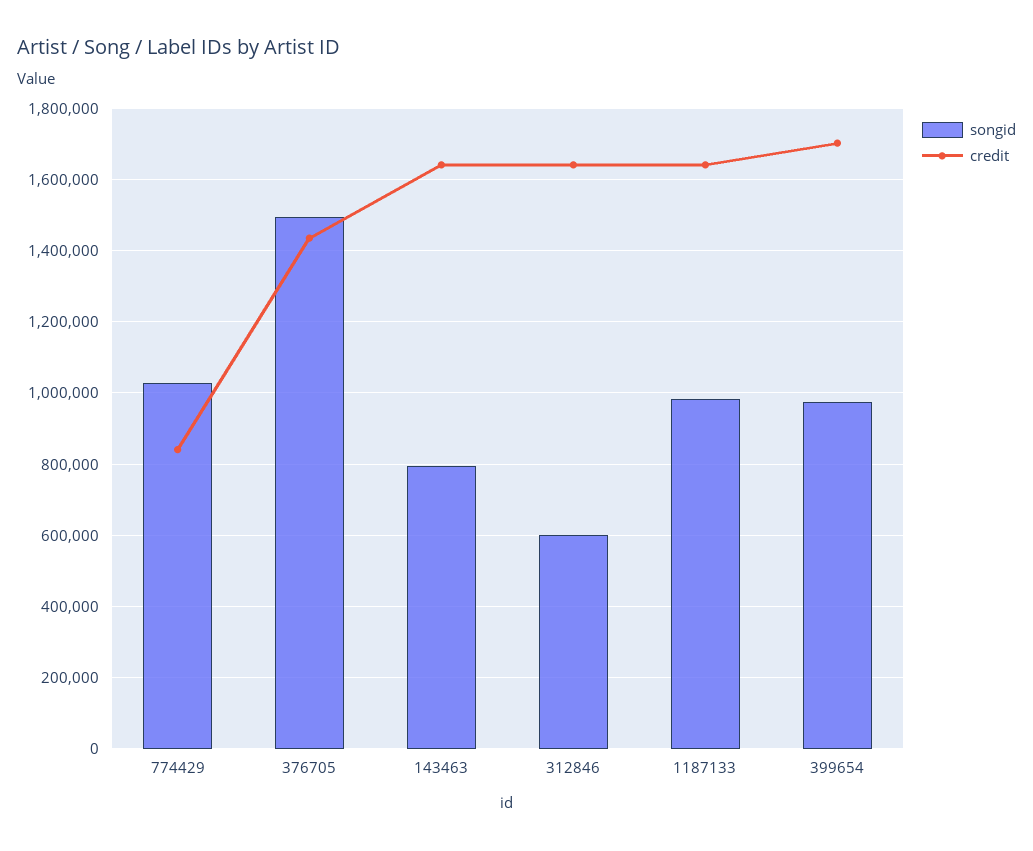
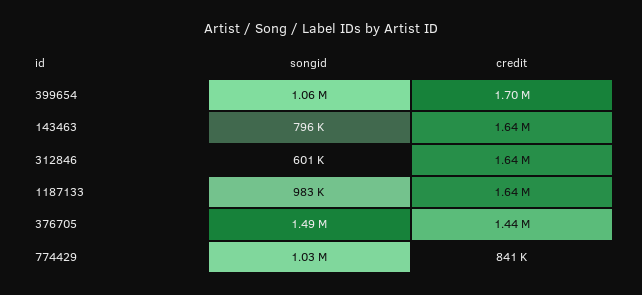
  {
    "songid": {
      "774429": 1030000,
      "376705": 1490000,
      "143463": 796000,
      "312846": 601000,
      "1187133": 983000,
-     "399654": 980000
+     "399654": 1060000
    },
    "credit": {
      "774429": 841000,
      "376705": 1440000,
      "143463": 1640000,
      "312846": 1640000,
      "1187133": 1640000,
      "399654": 1700000
    }
  }

